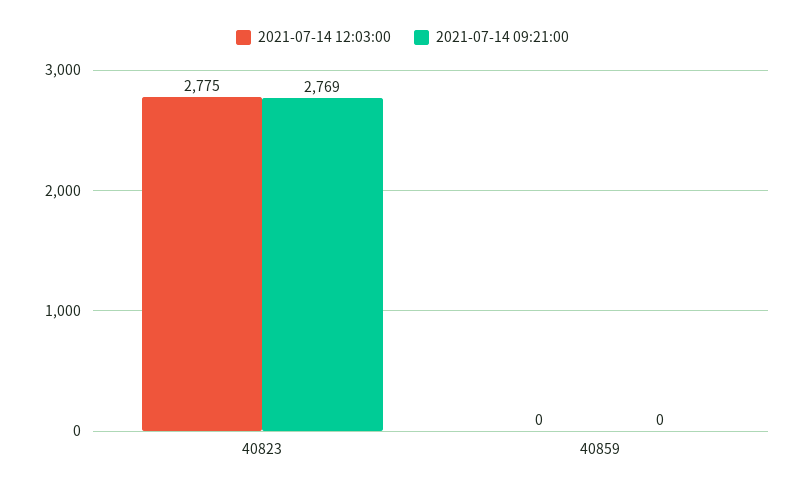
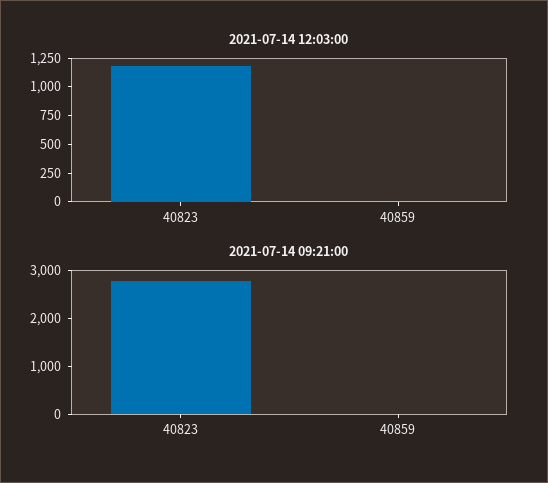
  {
    "2021-07-14 12:03:00": {
-     "40823": 2775,
+     "40823": 1250,
      "40859": 0
    },
    "2021-07-14 09:21:00": {
      "40823": 2769,
      "40859": 0
    }
  }

